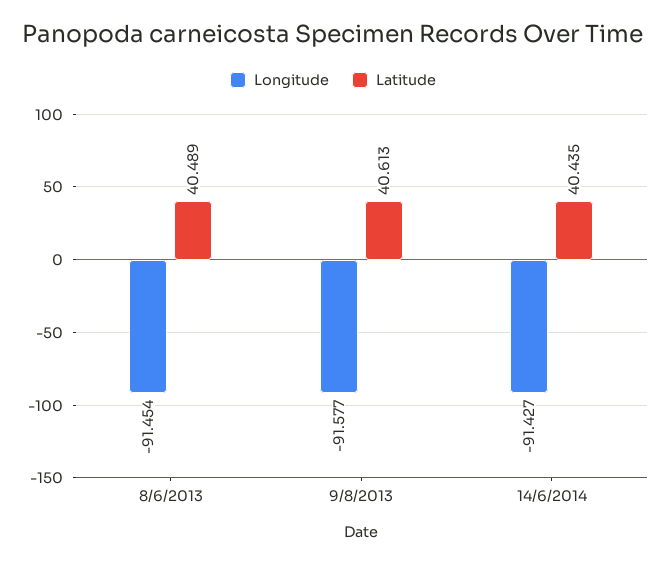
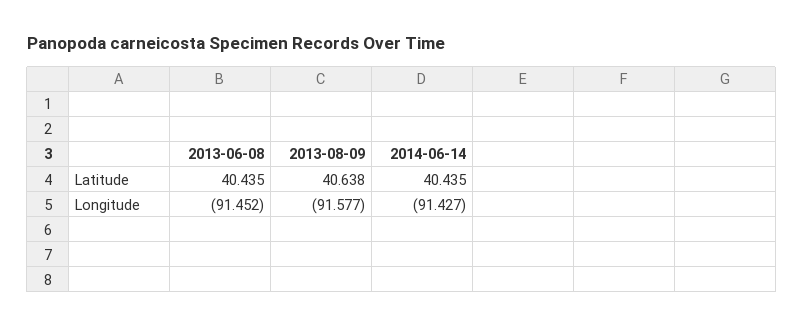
  {
    "Longitude": {
-     "8/6/2013": -91.454,
+     "8/6/2013": -91.452,
      "9/8/2013": -91.577,
      "14/6/2014": -91.427
    },
    "Latitude": {
-     "8/6/2013": 40.489,
+     "8/6/2013": 40.435,
-     "9/8/2013": 40.613,
+     "9/8/2013": 40.638,
      "14/6/2014": 40.435
    }
  }

